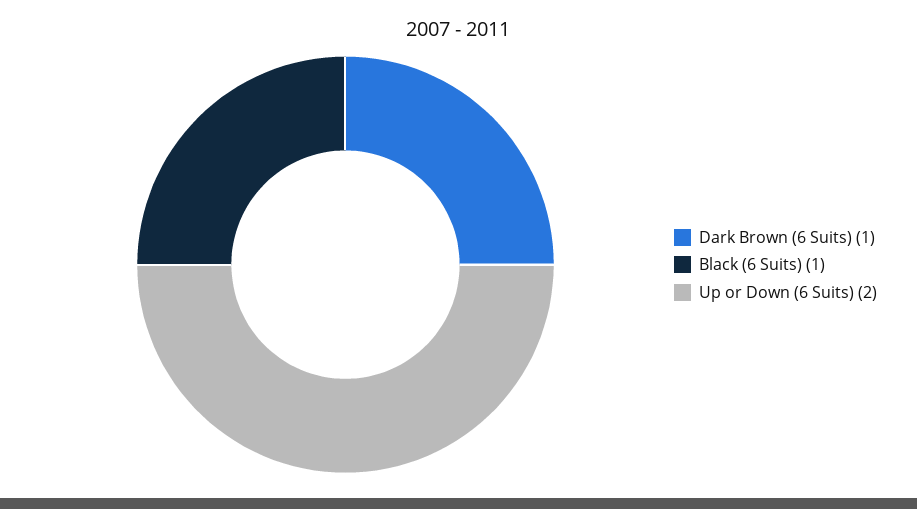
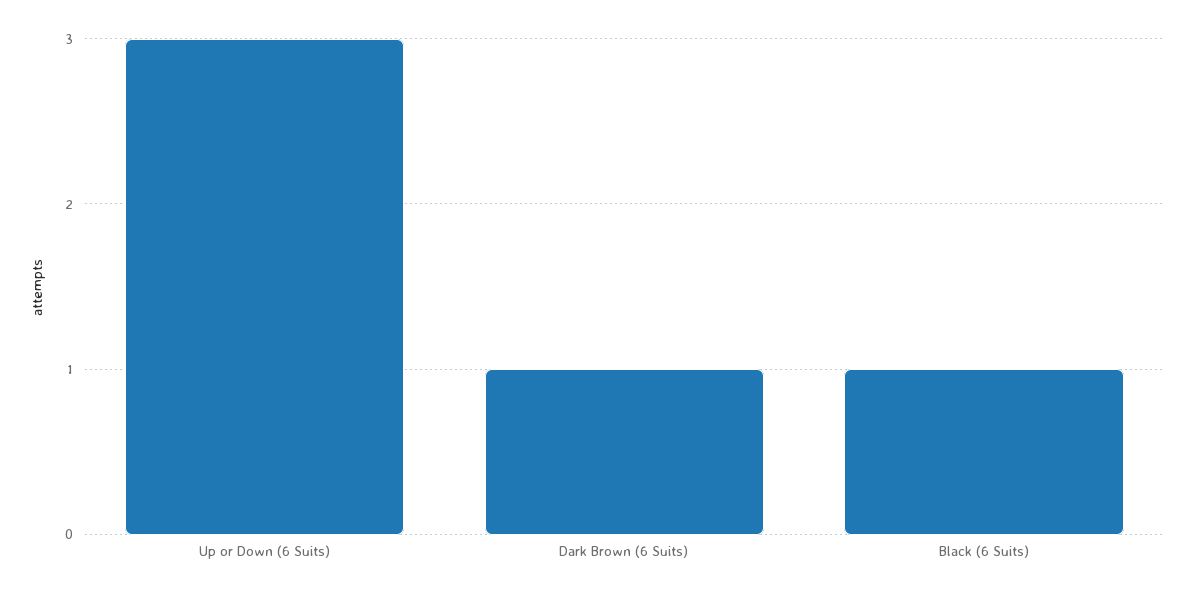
  {
    "Dark Brown (6 Suits)": 1,
    "Black (6 Suits)": 1,
-   "Up or Down (6 Suits)": 2
+   "Up or Down (6 Suits)": 3
  }

